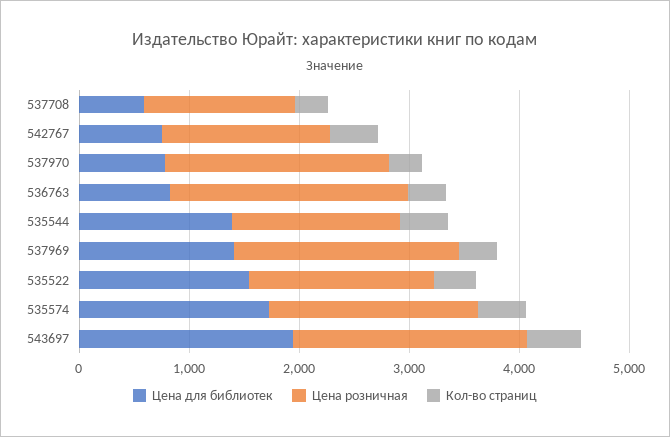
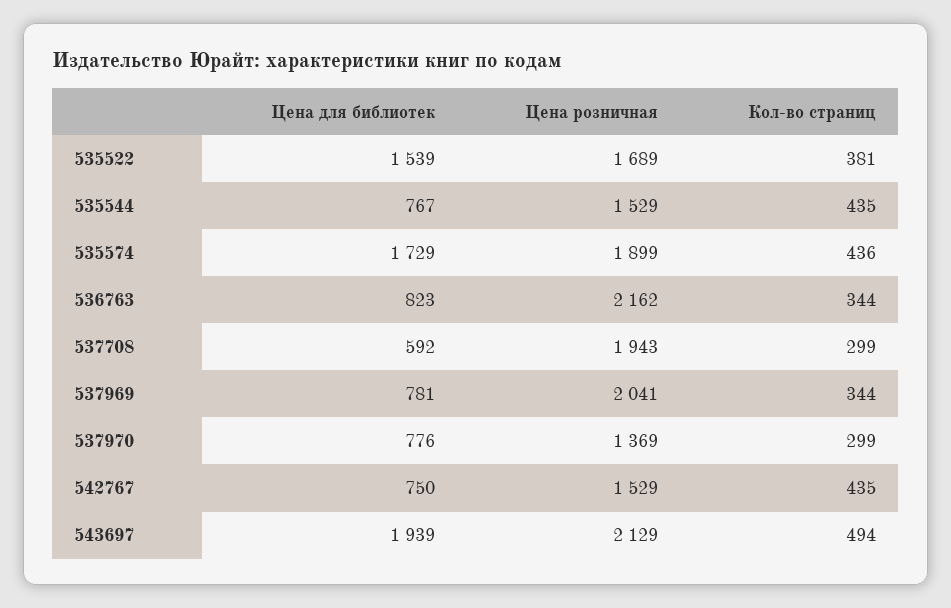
  {
    "Цена для библиотек": {
      "537708": 592,
      "542767": 750,
      "537970": 776,
      "536763": 823,
-     "535544": 1400,
+     "535544": 767,
-     "537969": 1400,
+     "537969": 781,
      "535522": 1539,
      "535574": 1729,
      "543697": 1939
    },
    "Цена розничная": {
-     "537708": 1400,
+     "537708": 1943,
      "542767": 1529,
-     "537970": 2000,
+     "537970": 1369,
      "536763": 2162,
      "535544": 1529,
      "537969": 2041,
      "535522": 1689,
      "535574": 1899,
      "543697": 2129
    },
    "Кол-во страниц": {
      "537708": 299,
      "542767": 435,
      "537970": 299,
      "536763": 344,
      "535544": 435,
      "537969": 344,
      "535522": 381,
      "535574": 436,
      "543697": 494
    }
  }

